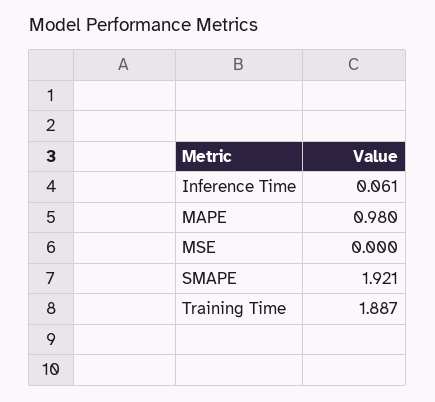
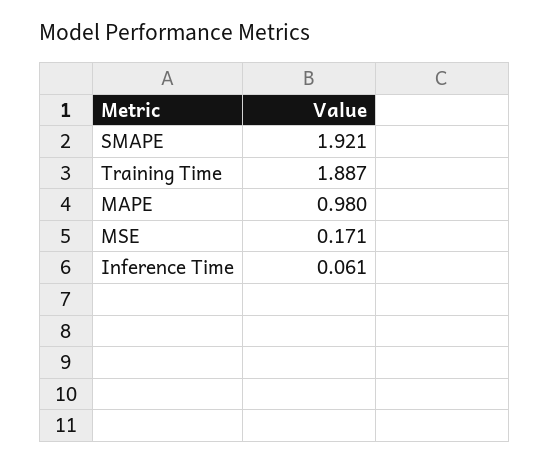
  {
    "Inference Time": 0.061,
    "MAPE": 0.98,
-   "MSE": 0,
+   "MSE": 0.171,
    "SMAPE": 1.921,
    "Training Time": 1.887
  }

